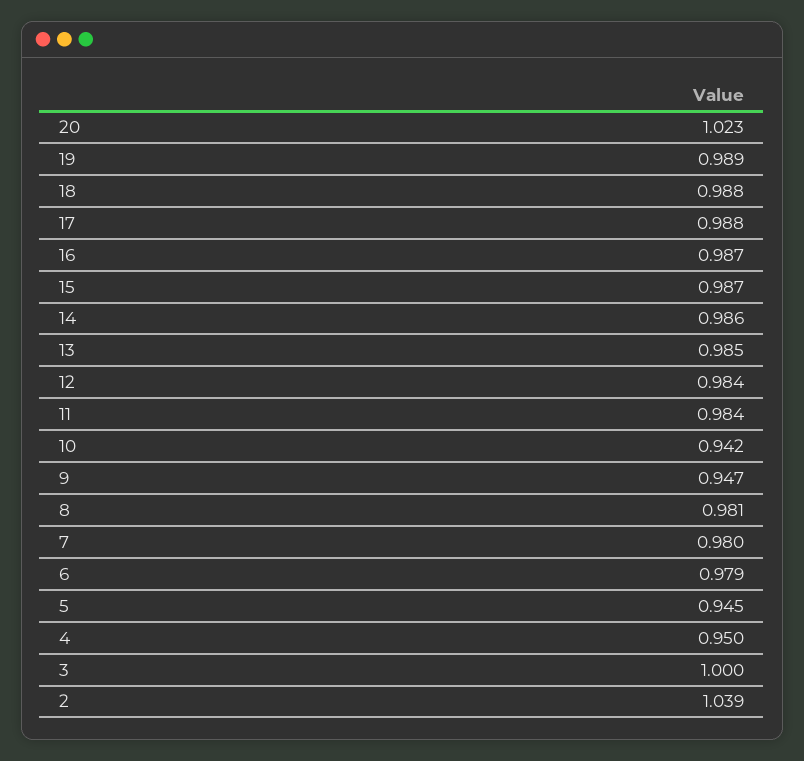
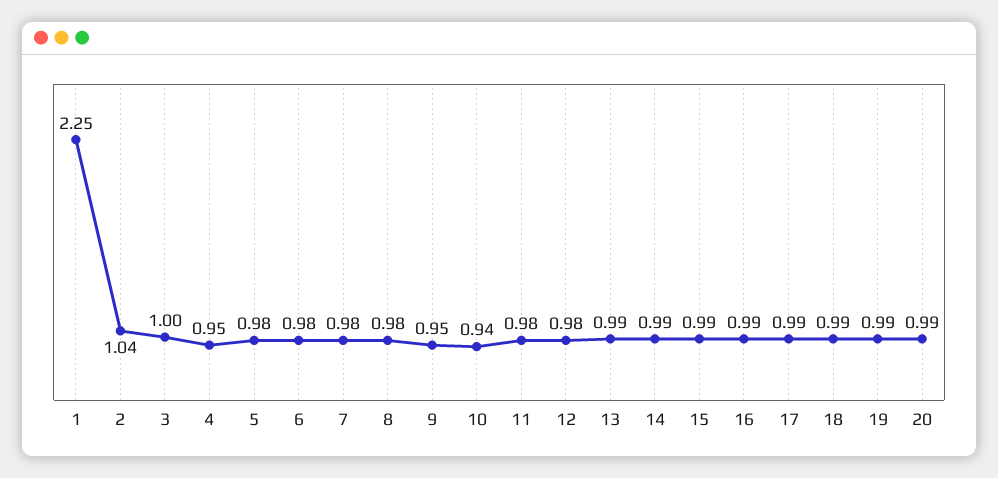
  {
-   "20": 1.023,
+   "20": 0.99,
    "19": 0.989,
    "18": 0.988,
    "17": 0.988,
    "16": 0.987,
    "15": 0.987,
    "14": 0.986,
    "13": 0.985,
    "12": 0.984,
    "11": 0.984,
    "10": 0.942,
    "9": 0.947,
    "8": 0.981,
    "7": 0.98,
    "6": 0.979,
-   "5": 0.945,
+   "5": 0.98,
    "4": 0.95,
    "3": 1,
-   "2": 1.039
+   "2": 1.039,
+   "1": 2.25
  }

